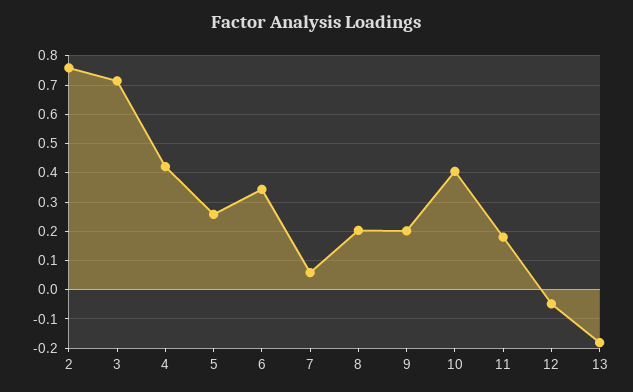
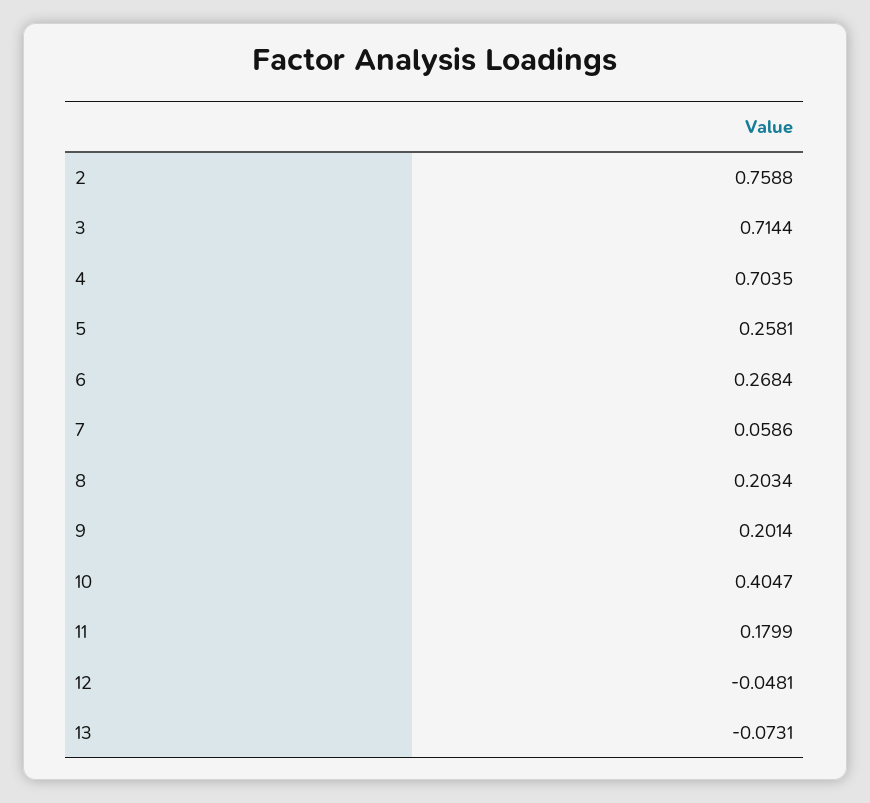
  {
    "2": 0.7588,
    "3": 0.7144,
-   "4": 0.425,
+   "4": 0.7035,
    "5": 0.2581,
-   "6": 0.35,
+   "6": 0.2684,
    "7": 0.0586,
    "8": 0.2034,
    "9": 0.2014,
    "10": 0.4047,
    "11": 0.1799,
    "12": -0.0481,
-   "13": -0.175
+   "13": -0.0731
  }

